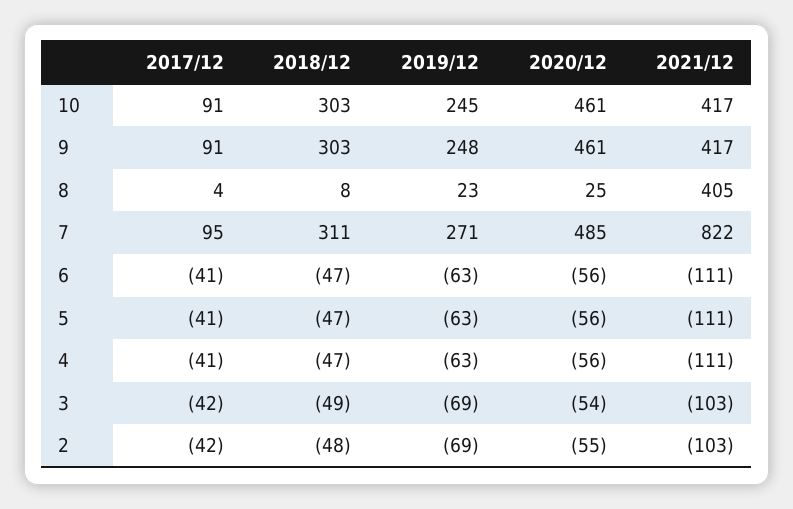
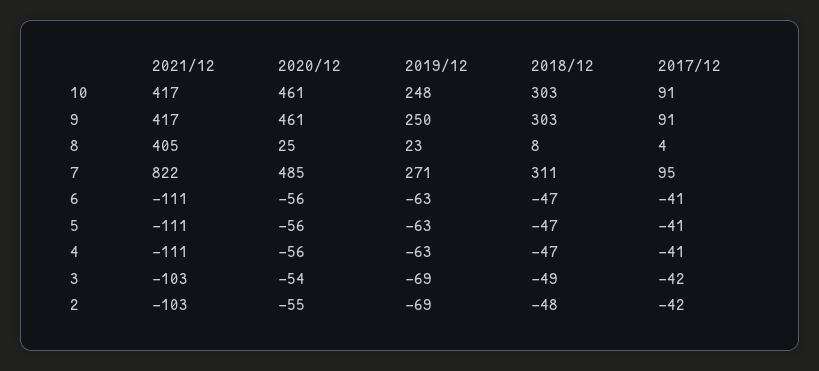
  {
    "2017/12": {
      "10": 91,
      "9": 91,
      "8": 4,
      "7": 95,
      "6": -41,
      "5": -41,
      "4": -41,
      "3": -42,
      "2": -42
    },
    "2018/12": {
      "10": 303,
      "9": 303,
      "8": 8,
      "7": 311,
      "6": -47,
      "5": -47,
      "4": -47,
      "3": -49,
      "2": -48
    },
    "2019/12": {
-     "10": 245,
+     "10": 248,
-     "9": 248,
+     "9": 250,
      "8": 23,
      "7": 271,
      "6": -63,
      "5": -63,
      "4": -63,
      "3": -69,
      "2": -69
    },
    "2020/12": {
      "10": 461,
      "9": 461,
      "8": 25,
      "7": 485,
      "6": -56,
      "5": -56,
      "4": -56,
      "3": -54,
      "2": -55
    },
    "2021/12": {
      "10": 417,
      "9": 417,
      "8": 405,
      "7": 822,
      "6": -111,
      "5": -111,
      "4": -111,
      "3": -103,
      "2": -103
    }
  }

